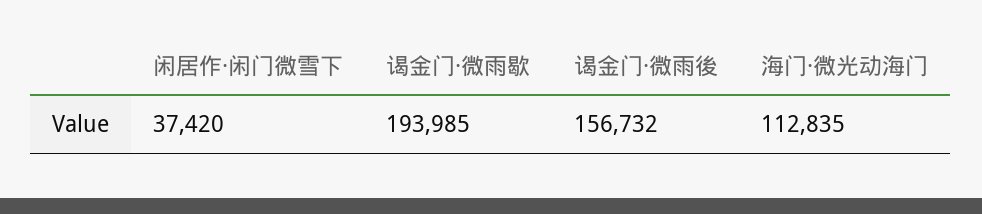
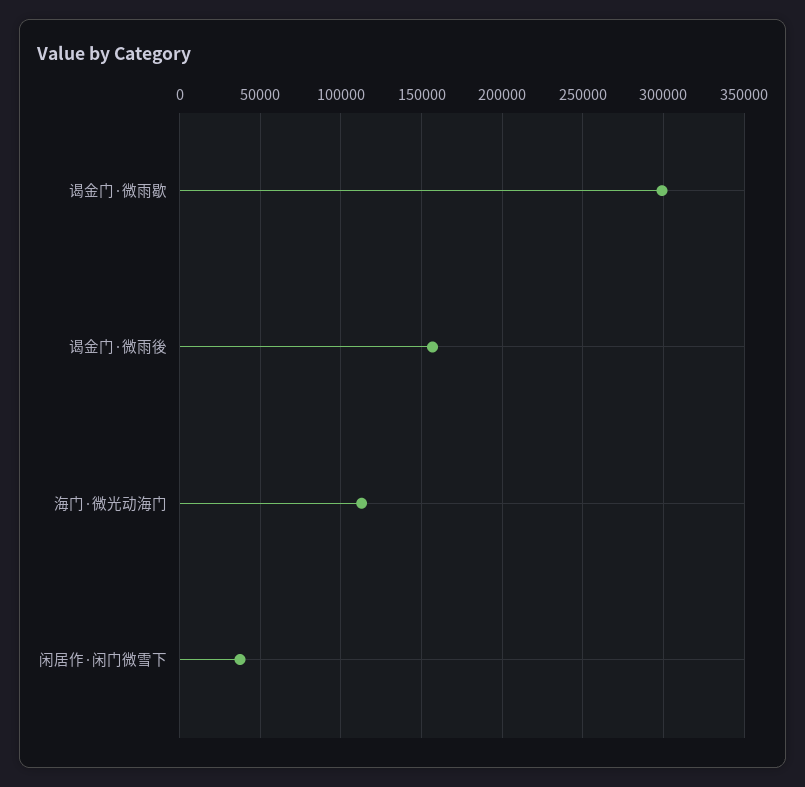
  {
    "闲居作·闲门微雪下": 37420,
-   "谒金门·微雨歇": 193985,
+   "谒金门·微雨歇": 300000,
    "谒金门·微雨後": 156732,
    "海门·微光动海门": 112835
  }

